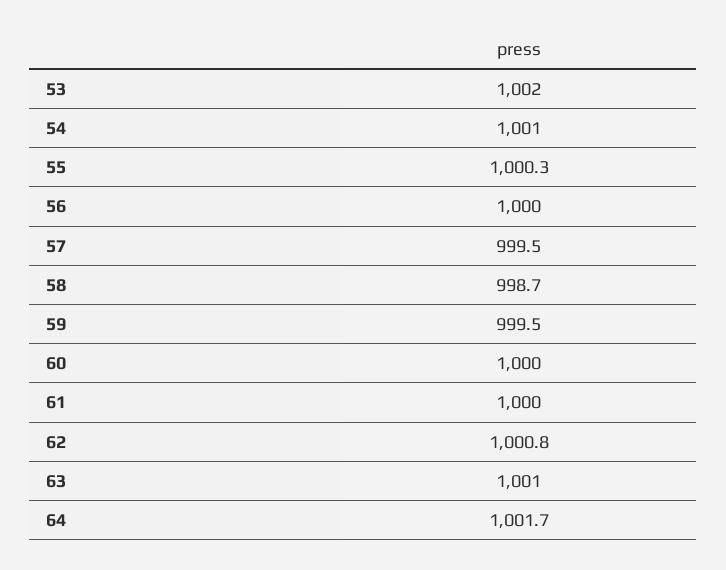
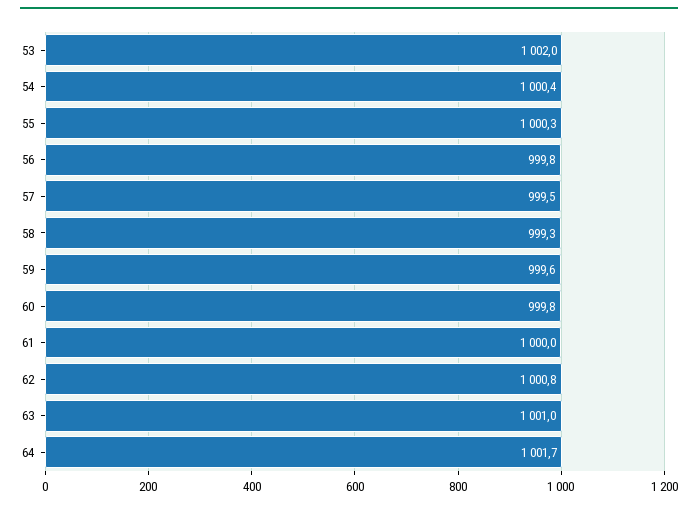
  {
    "53": 1002,
-   "54": 1001,
+   "54": 1000.4,
    "55": 1000.3,
-   "56": 1000,
+   "56": 999.8,
    "57": 999.5,
-   "58": 998.7,
+   "58": 999.3,
-   "59": 999.5,
+   "59": 999.6,
-   "60": 1000,
+   "60": 999.8,
    "61": 1000,
    "62": 1000.8,
    "63": 1001,
    "64": 1001.7
  }

